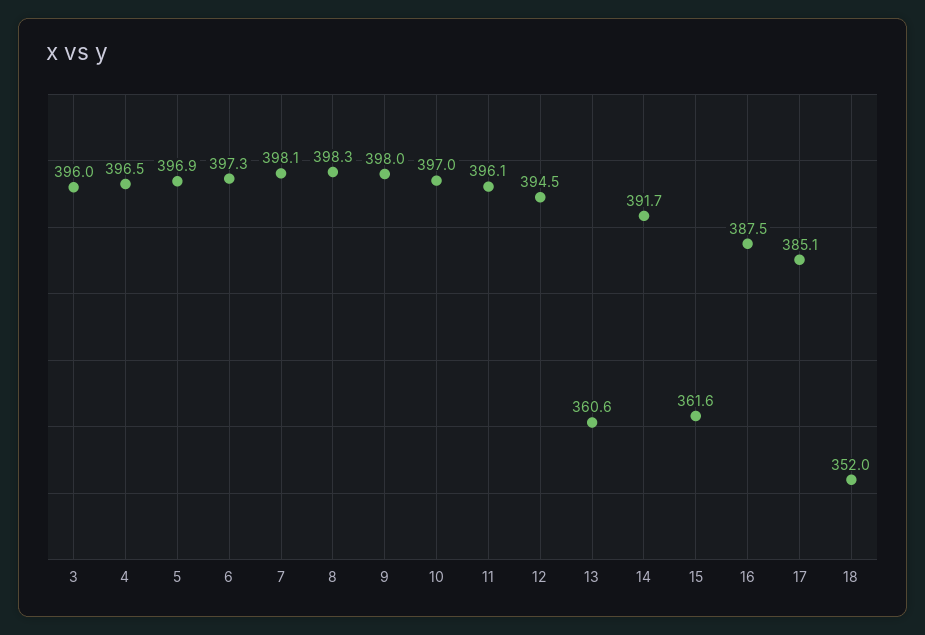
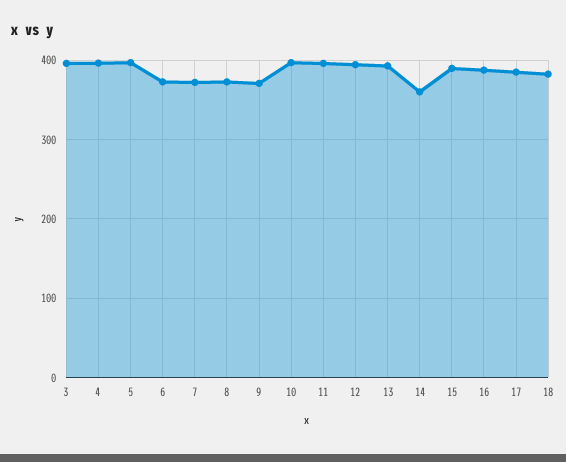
  {
    "3": 396,
    "4": 396.5,
    "5": 396.9,
-   "6": 397.3,
+   "6": 370,
-   "7": 398.1,
+   "7": 370,
-   "8": 398.3,
+   "8": 370,
-   "9": 398,
+   "9": 370,
    "10": 397,
    "11": 396.1,
    "12": 394.5,
-   "13": 360.6,
+   "13": 390,
-   "14": 391.7,
+   "14": 360,
-   "15": 361.6,
+   "15": 390,
    "16": 387.5,
    "17": 385.1,
-   "18": 352
+   "18": 380
  }

